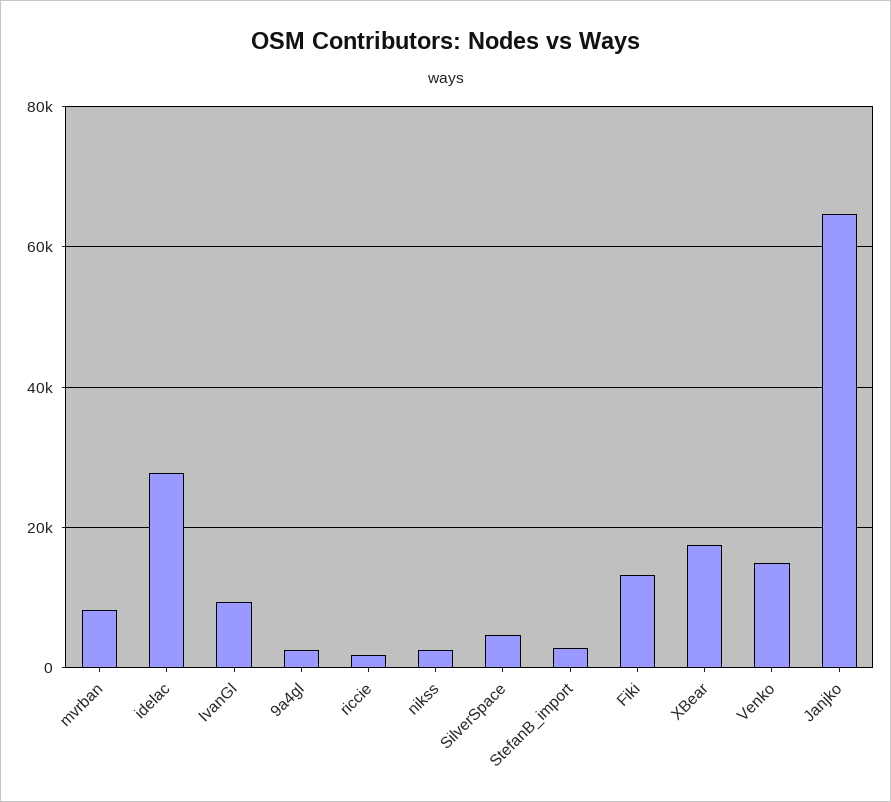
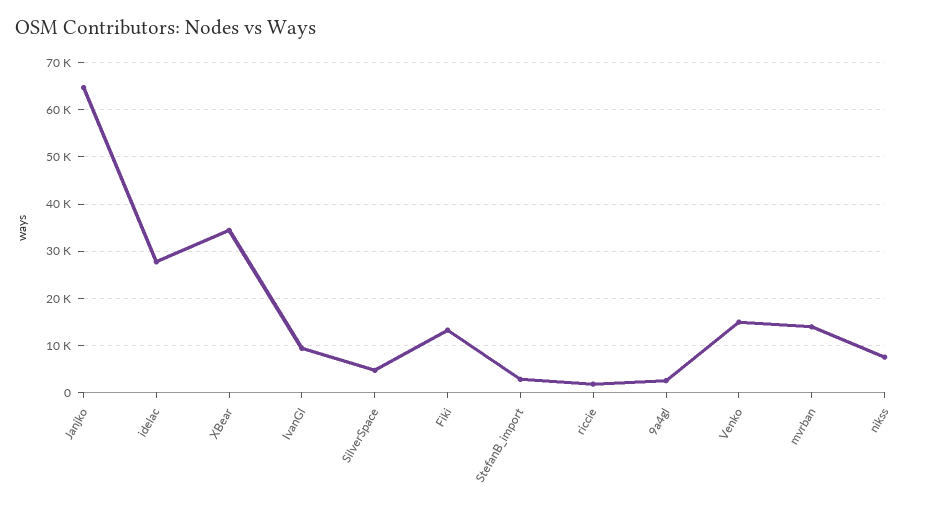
  {
-   "mvrban": 8000,
+   "mvrban": 14000,
    "idelac": 28000,
    "IvanGl": 10000,
    "9a4gl": 2000,
    "riccie": 2000,
-   "nikss": 2000,
+   "nikss": 8000,
    "SilverSpace": 4000,
    "StefanB_import": 2000,
    "Fiki": 14000,
-   "XBear": 18000,
+   "XBear": 34000,
    "Venko": 14000,
    "Janjko": 64000
  }

